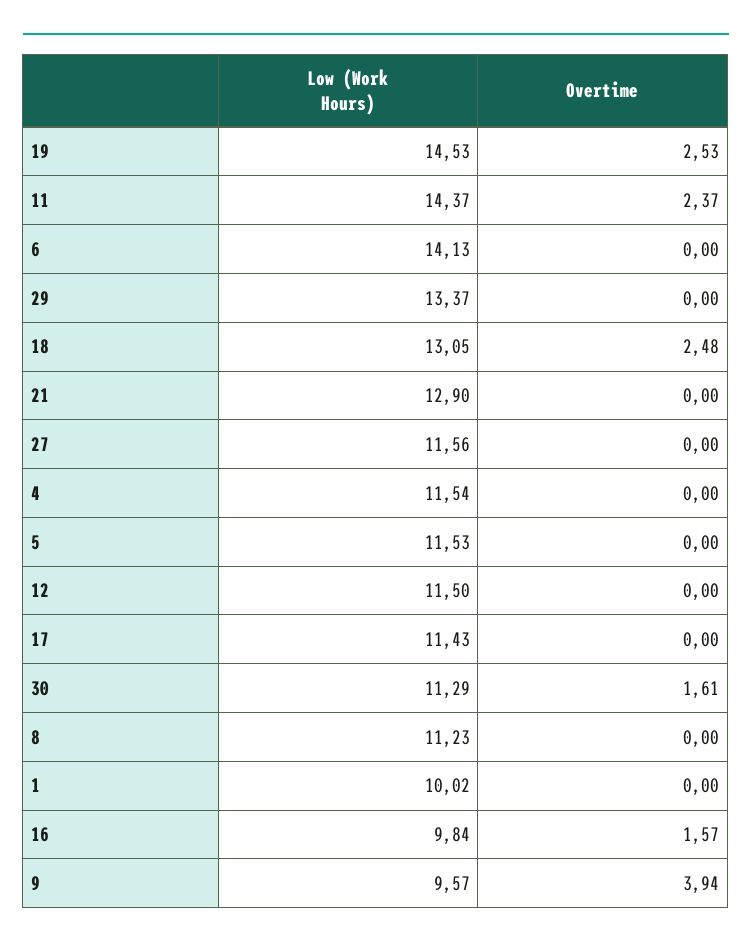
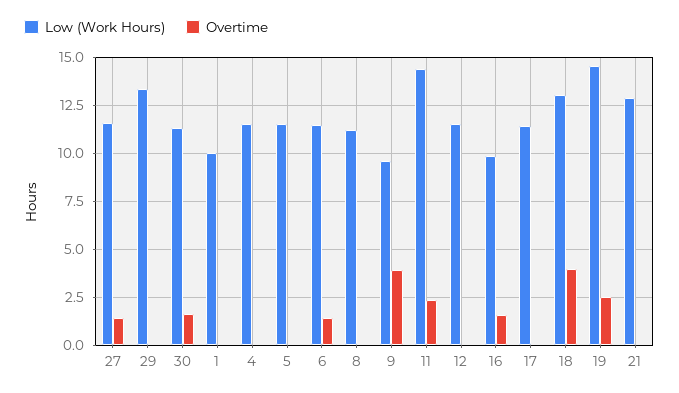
  {
    "Low (Work Hours)": {
      "19": 14.53,
      "11": 14.37,
-     "6": 14.13,
+     "6": 11.5,
      "29": 13.37,
      "18": 13.05,
      "21": 12.9,
      "27": 11.56,
      "4": 11.54,
      "5": 11.53,
      "12": 11.5,
      "17": 11.43,
      "30": 11.29,
      "8": 11.23,
      "1": 10.02,
      "16": 9.84,
      "9": 9.57
    },
    "Overtime": {
      "19": 2.53,
      "11": 2.37,
-     "6": 0,
+     "6": 1.5,
      "29": 0,
-     "18": 2.48,
+     "18": 4,
      "21": 0,
-     "27": 0,
+     "27": 1.5,
      "4": 0,
      "5": 0,
      "12": 0,
      "17": 0,
      "30": 1.61,
      "8": 0,
      "1": 0,
      "16": 1.57,
      "9": 3.94
    }
  }

